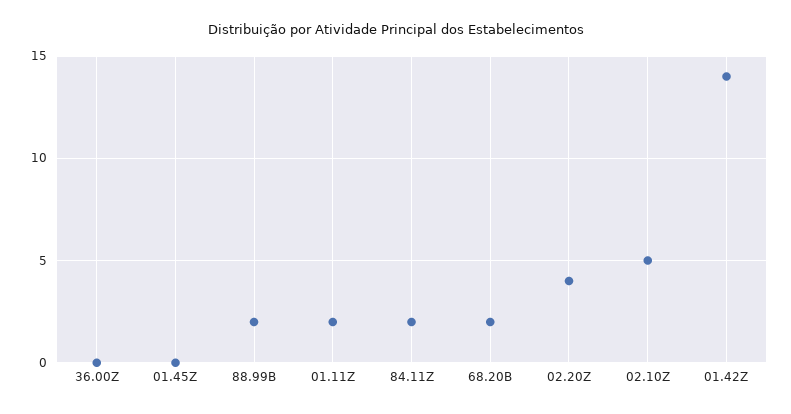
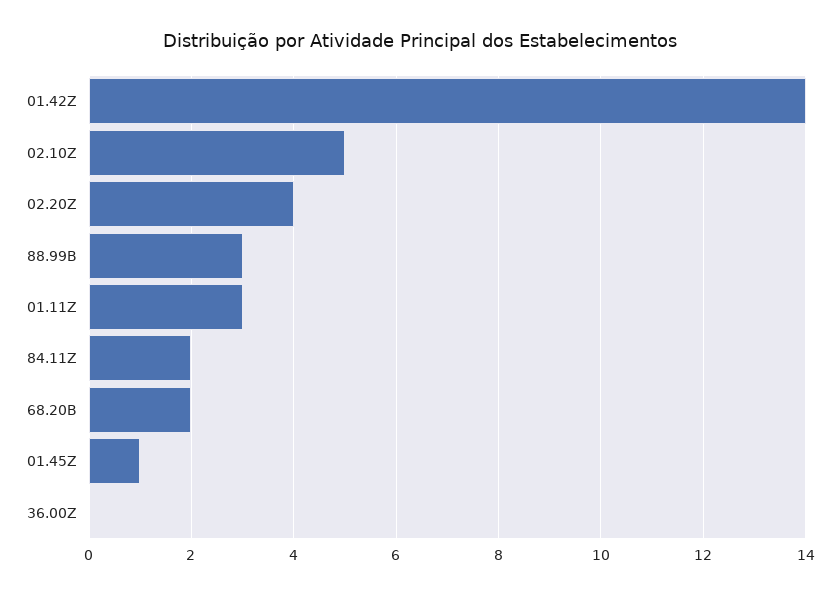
  {
    "36.00Z": 0,
-   "01.45Z": 0,
+   "01.45Z": 1,
-   "88.99B": 2,
+   "88.99B": 3,
-   "01.11Z": 2,
+   "01.11Z": 3,
    "84.11Z": 2,
    "68.20B": 2,
    "02.20Z": 4,
    "02.10Z": 5,
    "01.42Z": 14
  }

